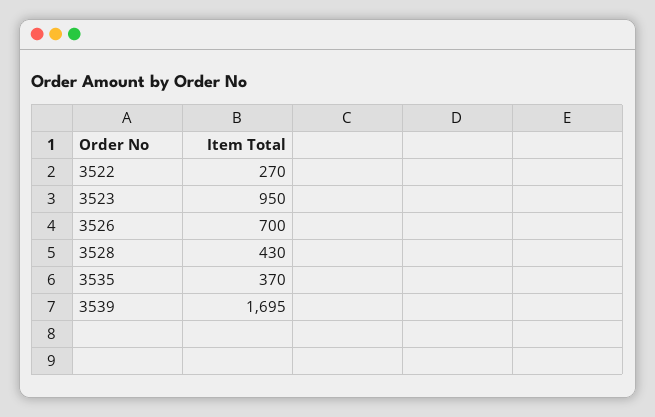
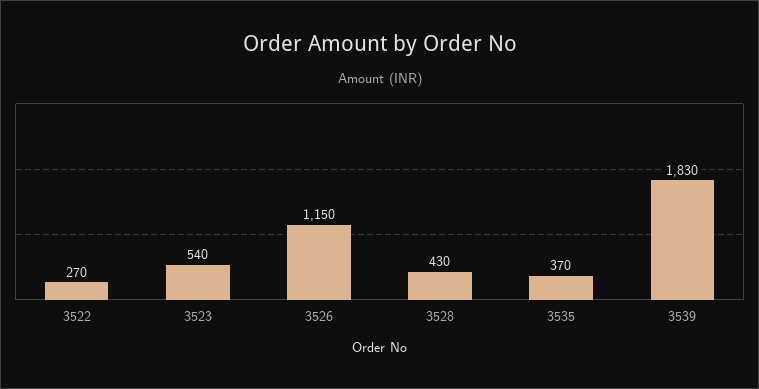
  {
    "3522": 270,
-   "3523": 950,
+   "3523": 540,
-   "3526": 700,
+   "3526": 1150,
    "3528": 430,
    "3535": 370,
-   "3539": 1695
+   "3539": 1830
  }

